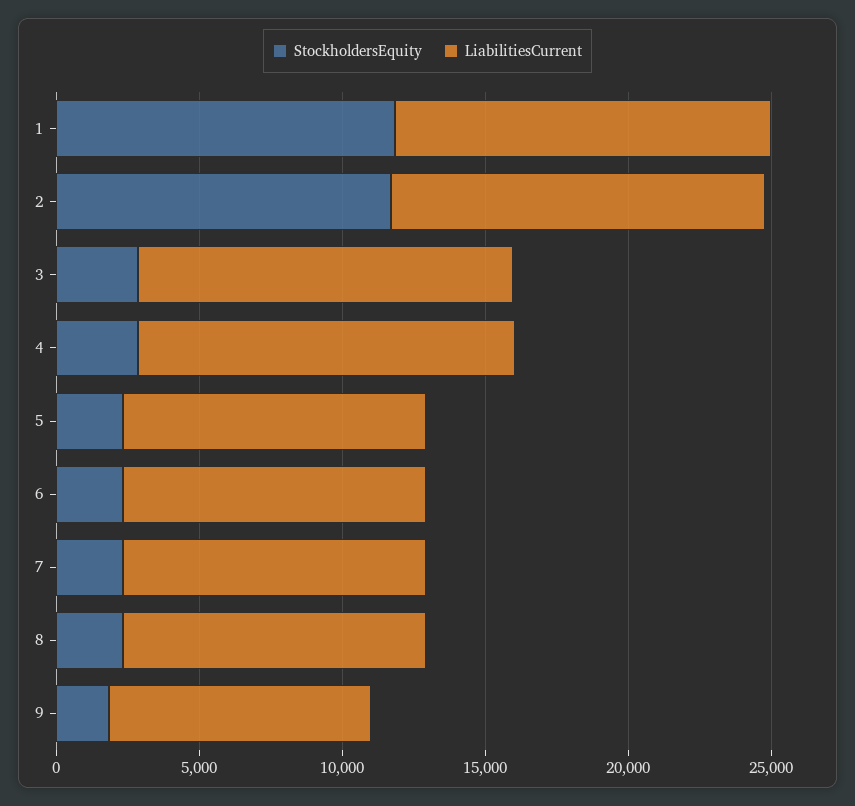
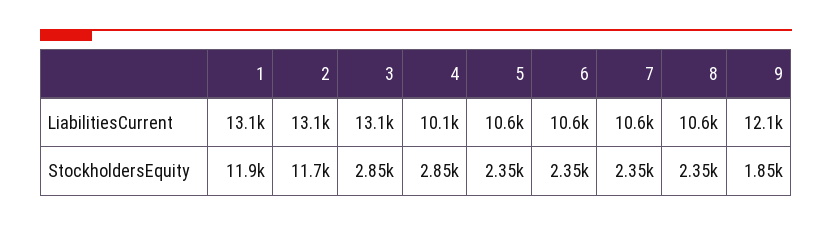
  {
    "StockholdersEquity": {
      "1": 11900,
      "2": 11700,
      "3": 2850,
      "4": 2850,
      "5": 2350,
      "6": 2350,
      "7": 2350,
      "8": 2350,
      "9": 1850
    },
    "LiabilitiesCurrent": {
      "1": 13100,
      "2": 13100,
      "3": 13100,
-     "4": 13000,
+     "4": 10100,
      "5": 10600,
      "6": 10600,
      "7": 10600,
      "8": 10600,
-     "9": 9000
+     "9": 12100
    }
  }

